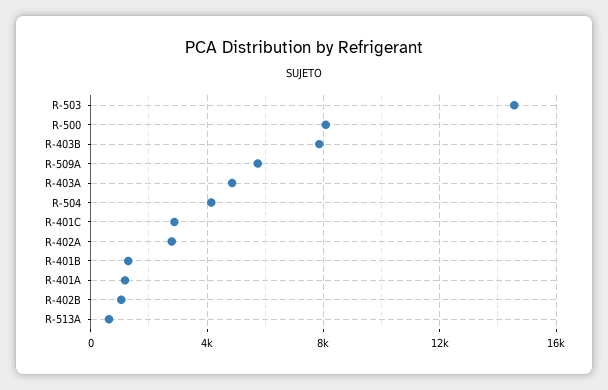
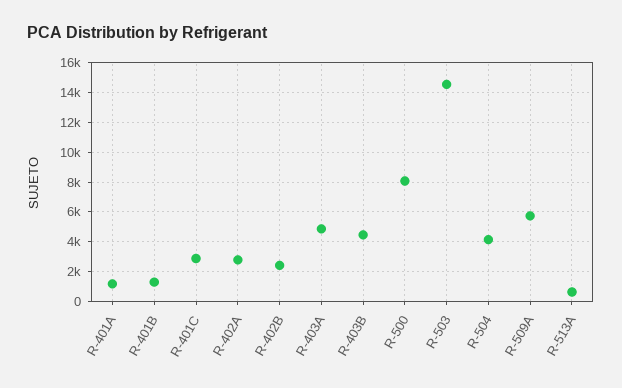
  {
    "R-503": 14500,
    "R-500": 8000,
-   "R-403B": 8000,
+   "R-403B": 4500,
    "R-509A": 5500,
    "R-403A": 5000,
    "R-504": 4000,
    "R-401C": 3000,
    "R-402A": 3000,
    "R-401B": 1500,
    "R-401A": 1000,
-   "R-402B": 1000,
+   "R-402B": 2500,
    "R-513A": 500
  }

